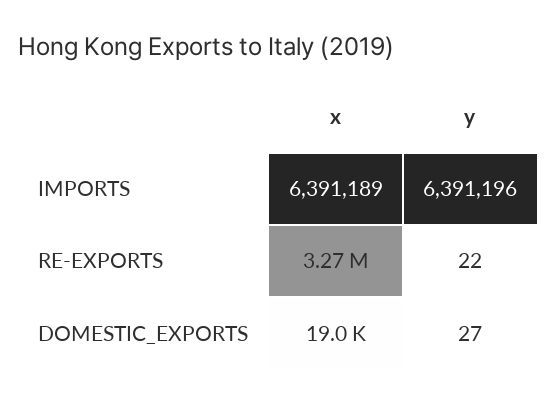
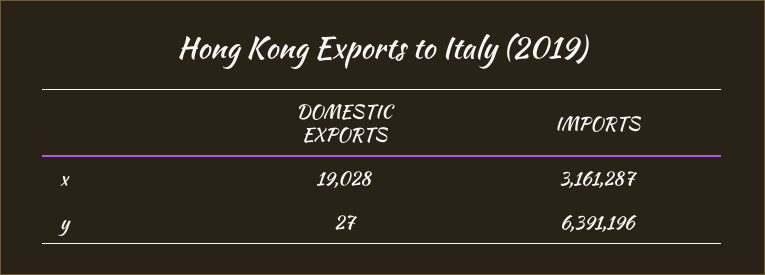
  {
    "x": {
-     "IMPORTS": 6391189,
+     "IMPORTS": 3161287,
-     "RE-EXPORTS": 3270000,
      "DOMESTIC_EXPORTS": 19028
    },
    "y": {
      "IMPORTS": 6391196,
-     "RE-EXPORTS": 22,
      "DOMESTIC_EXPORTS": 27
    }
  }

